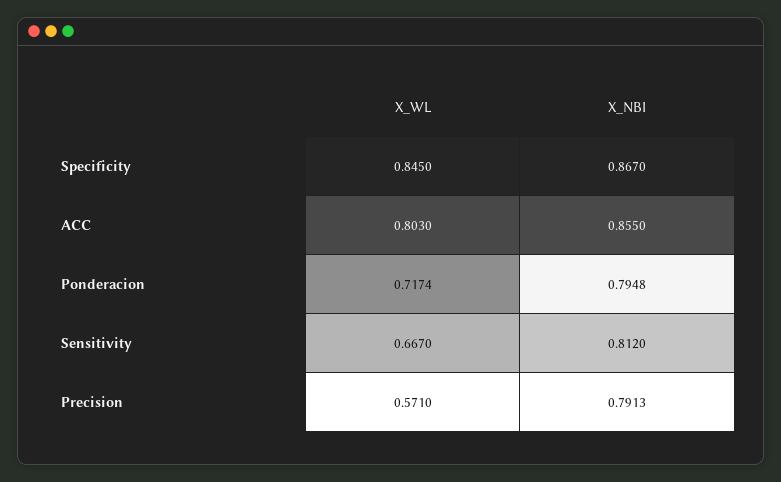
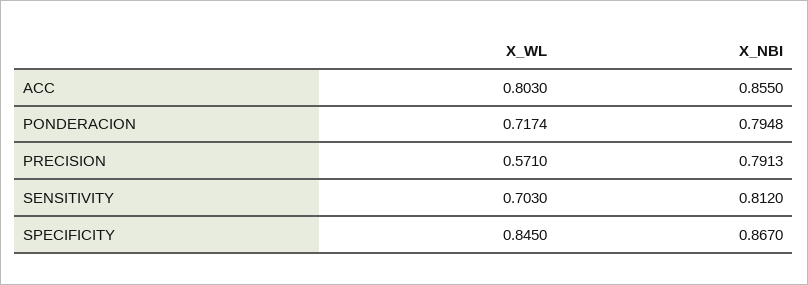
  {
    "X_WL": {
      "Specificity": 0.845,
      "ACC": 0.803,
      "Ponderacion": 0.7174,
-     "Sensitivity": 0.667,
+     "Sensitivity": 0.703,
      "Precision": 0.571
    },
    "X_NBI": {
      "Specificity": 0.867,
      "ACC": 0.855,
      "Ponderacion": 0.7948,
      "Sensitivity": 0.812,
      "Precision": 0.7913
    }
  }

